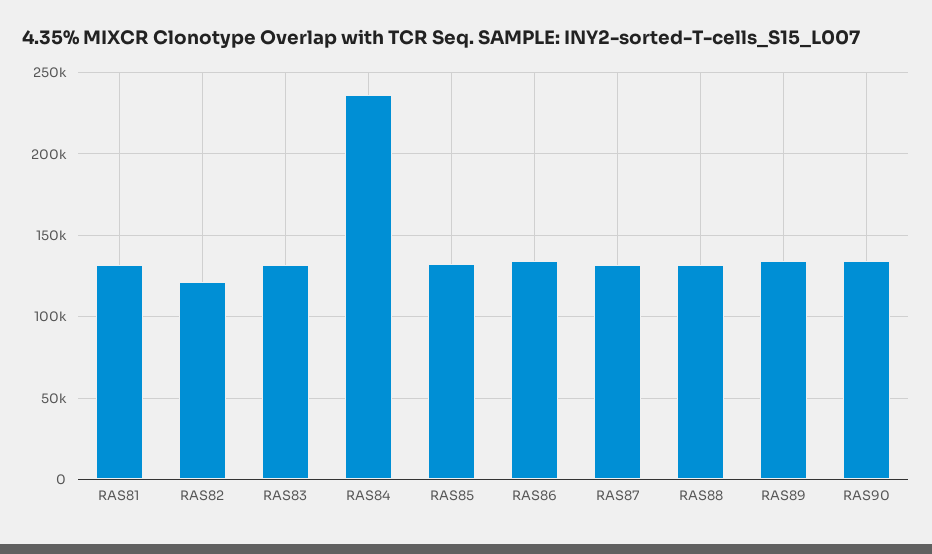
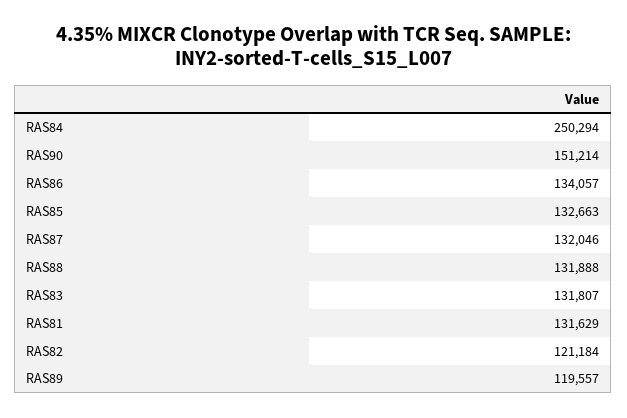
  {
    "RAS81": 131629,
    "RAS82": 121184,
    "RAS83": 131807,
-   "RAS84": 235000,
+   "RAS84": 250294,
    "RAS85": 132663,
    "RAS86": 134057,
    "RAS87": 132046,
    "RAS88": 131888,
-   "RAS89": 135000,
+   "RAS89": 119557,
-   "RAS90": 135000
+   "RAS90": 151214
  }

